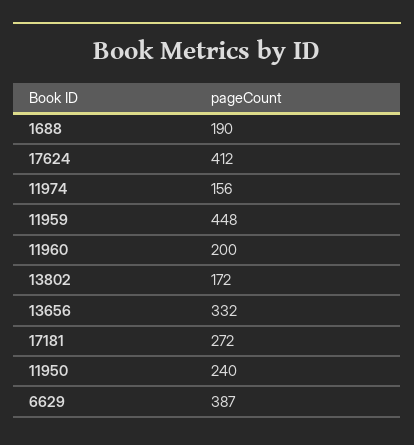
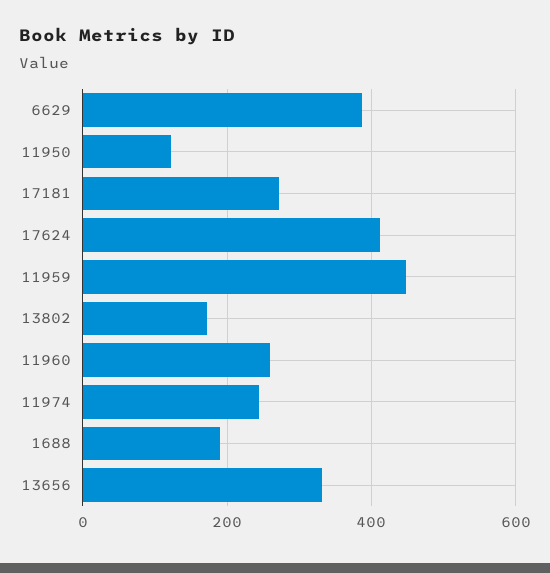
  {
    "1688": 190,
    "17624": 412,
-   "11974": 156,
+   "11974": 240,
    "11959": 448,
-   "11960": 200,
+   "11960": 260,
    "13802": 172,
    "13656": 332,
    "17181": 272,
-   "11950": 240,
+   "11950": 120,
    "6629": 387
  }

